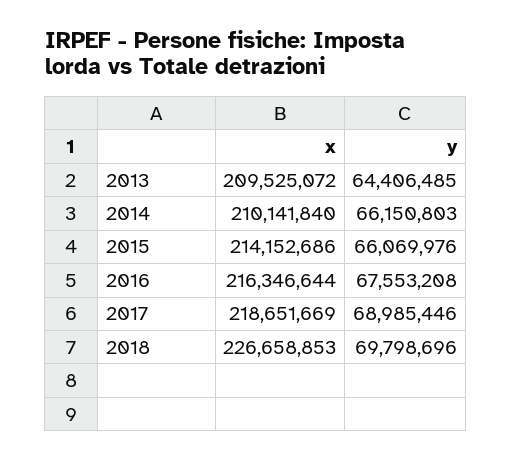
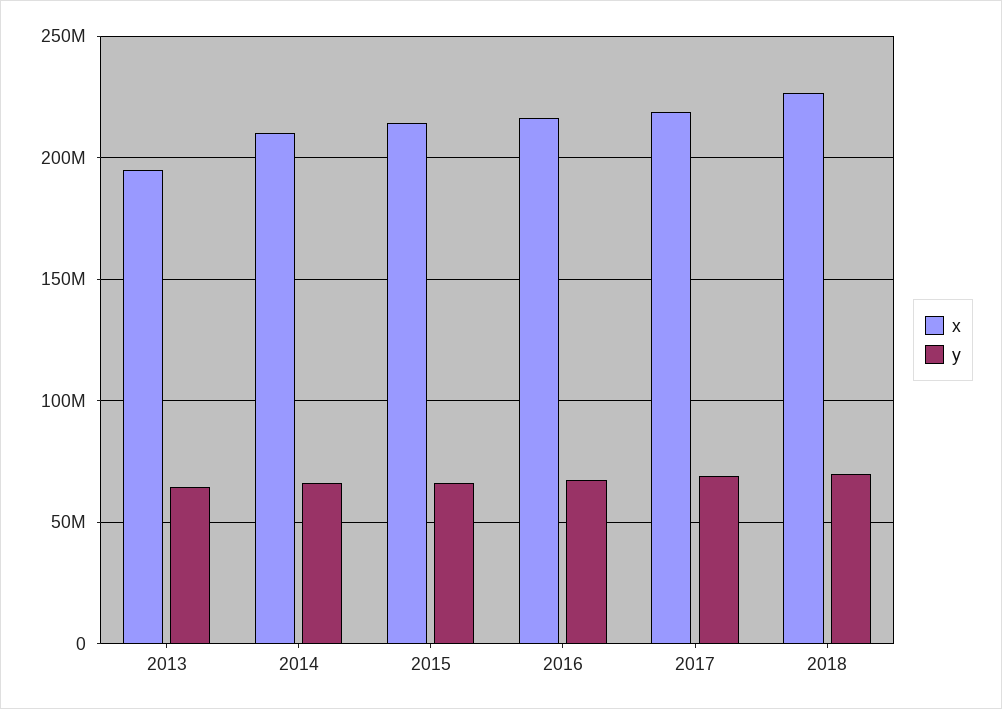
  {
    "x": {
-     "2013": 209525072,
+     "2013": 195000000,
      "2014": 210141840,
      "2015": 214152686,
      "2016": 216346644,
      "2017": 218651669,
      "2018": 226658853
    },
    "y": {
      "2013": 64406485,
      "2014": 66150803,
      "2015": 66069976,
      "2016": 67553208,
      "2017": 68985446,
      "2018": 69798696
    }
  }

